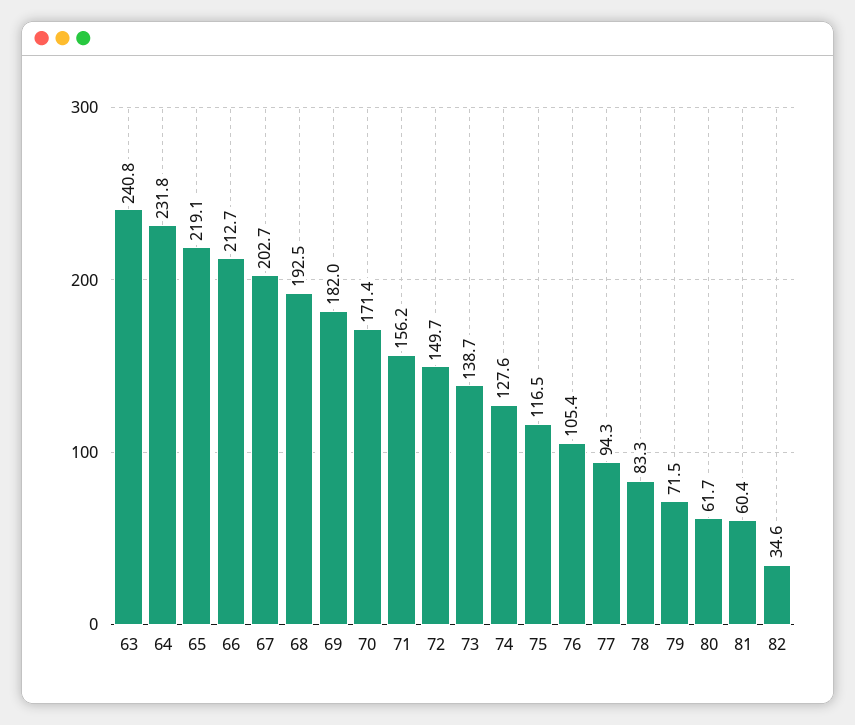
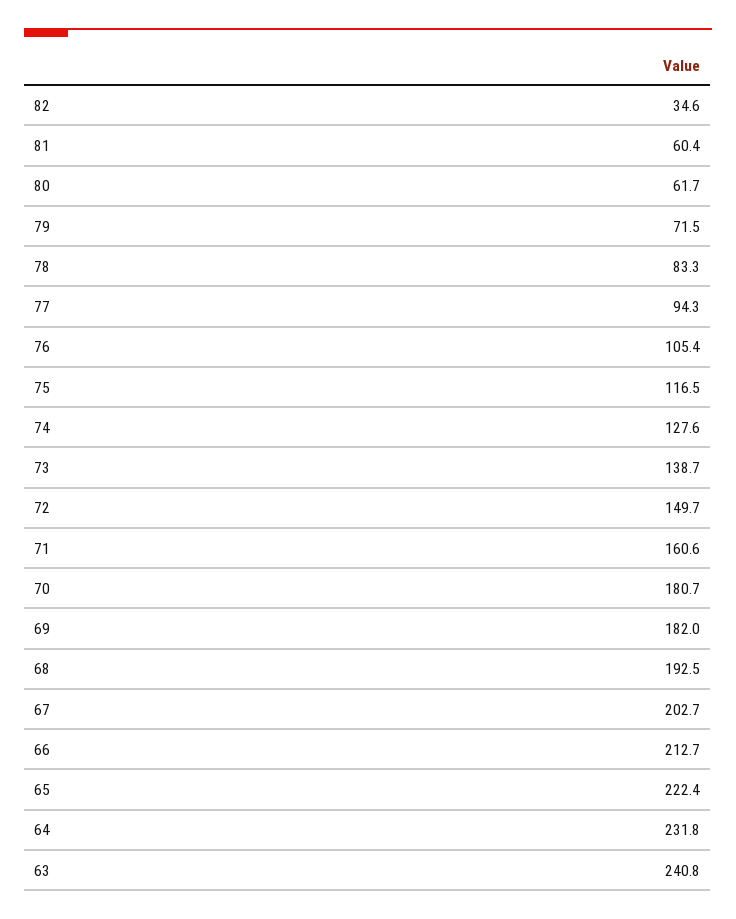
  {
    "63": 240.8,
    "64": 231.8,
-   "65": 219.1,
+   "65": 222.4,
    "66": 212.7,
    "67": 202.7,
    "68": 192.5,
    "69": 182,
-   "70": 171.4,
+   "70": 180.7,
-   "71": 156.2,
+   "71": 160.6,
    "72": 149.7,
    "73": 138.7,
    "74": 127.6,
    "75": 116.5,
    "76": 105.4,
    "77": 94.3,
    "78": 83.3,
    "79": 71.5,
    "80": 61.7,
    "81": 60.4,
    "82": 34.6
  }

